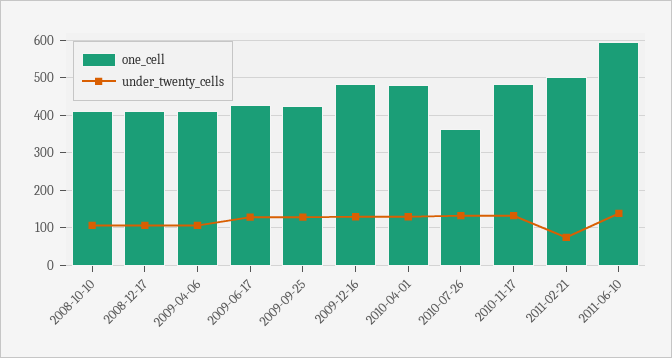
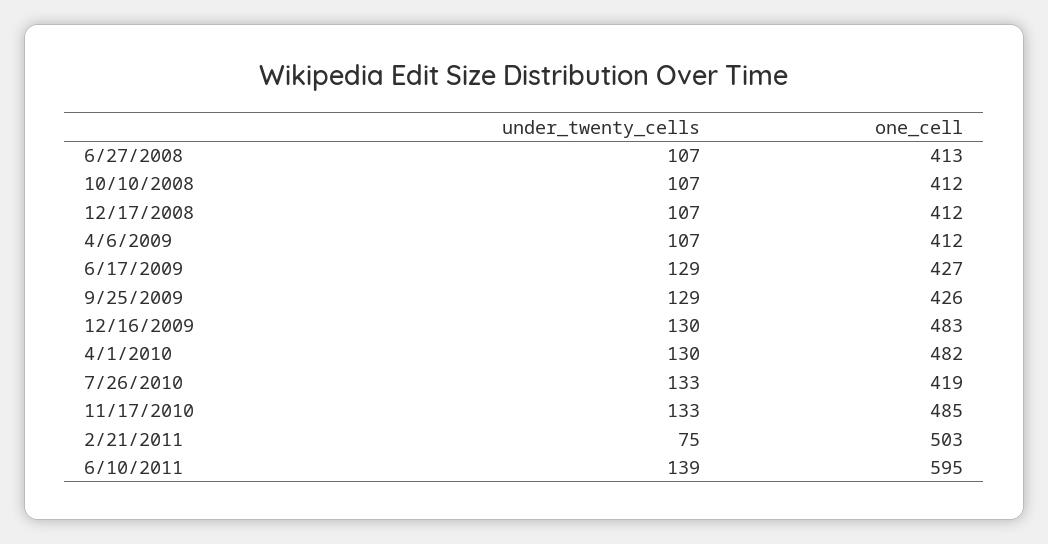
  {
    "one_cell": {
      "2008-10-10": 412,
      "2008-12-17": 412,
      "2009-04-06": 412,
      "2009-06-17": 427,
      "2009-09-25": 426,
      "2009-12-16": 483,
      "2010-04-01": 482,
-     "2010-07-26": 360,
+     "2010-07-26": 419,
      "2010-11-17": 485,
      "2011-02-21": 503,
-     "2011-06-10": 595
+     "2011-06-10": 595,
+     "6/27/2008": 413
    },
    "under_twenty_cells": {
      "2008-10-10": 107,
      "2008-12-17": 107,
      "2009-04-06": 107,
      "2009-06-17": 129,
      "2009-09-25": 129,
      "2009-12-16": 130,
      "2010-04-01": 130,
      "2010-07-26": 133,
      "2010-11-17": 133,
      "2011-02-21": 75,
-     "2011-06-10": 139
+     "2011-06-10": 139,
+     "6/27/2008": 107
    }
  }

